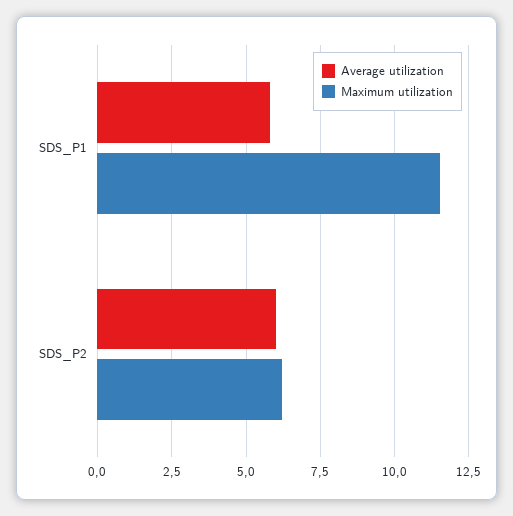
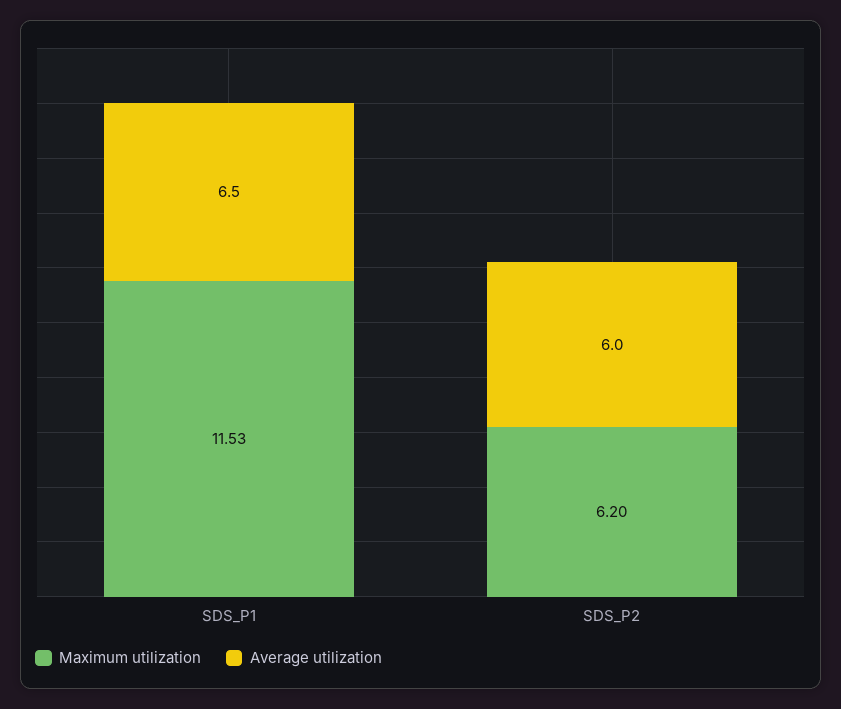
  {
    "Average utilization": {
-     "SDS_P1": 5.75,
+     "SDS_P1": 6.5,
      "SDS_P2": 6
    },
    "Maximum utilization": {
      "SDS_P1": 11.53,
      "SDS_P2": 6.2
    }
  }

